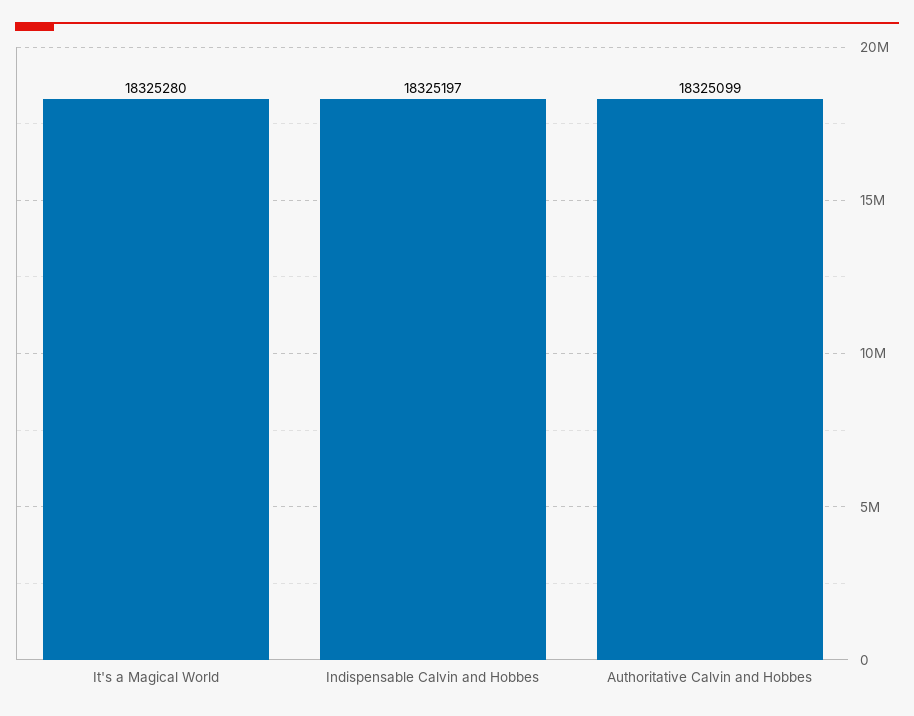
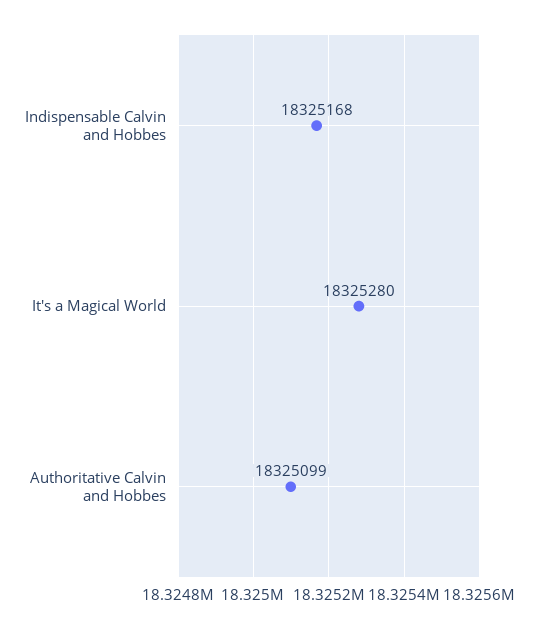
  {
    "It's a Magical World": 18325280,
-   "Indispensable Calvin and Hobbes": 18325197,
+   "Indispensable Calvin and Hobbes": 18325168,
    "Authoritative Calvin and Hobbes": 18325099
  }

